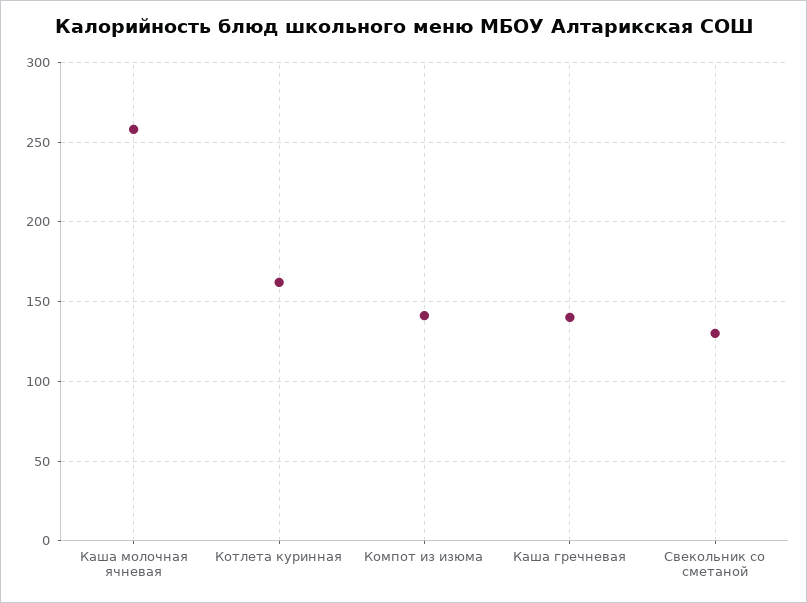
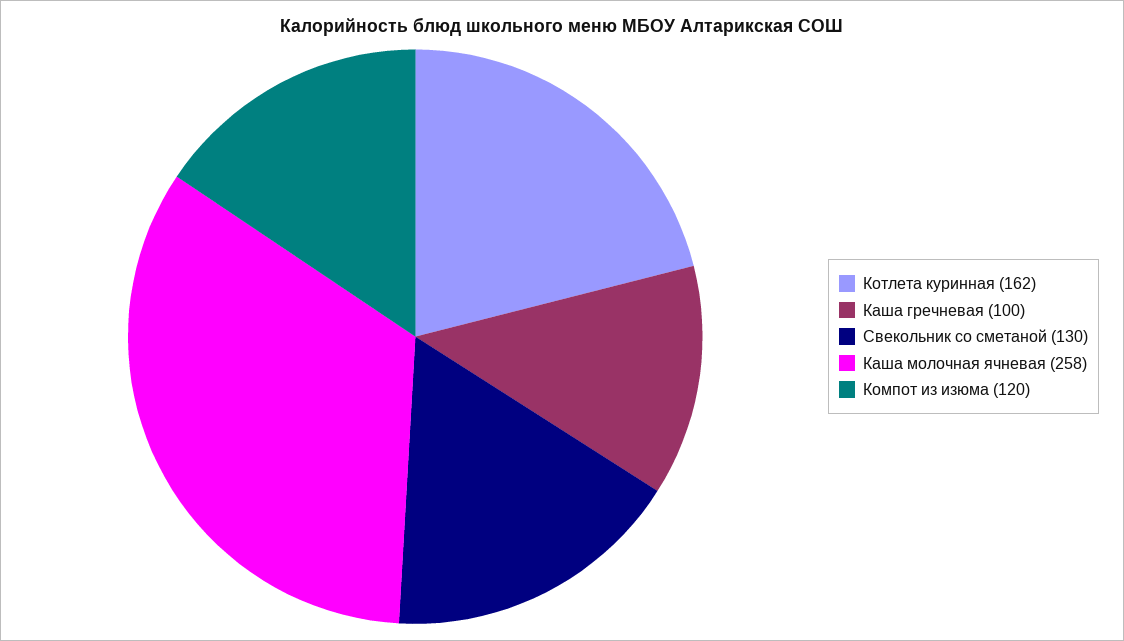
  {
    "Каша молочная ячневая": 258,
    "Котлета куринная": 162,
-   "Компот из изюма": 140,
+   "Компот из изюма": 120,
-   "Каша гречневая": 140,
+   "Каша гречневая": 100,
    "Свекольник со сметаной": 130
  }

